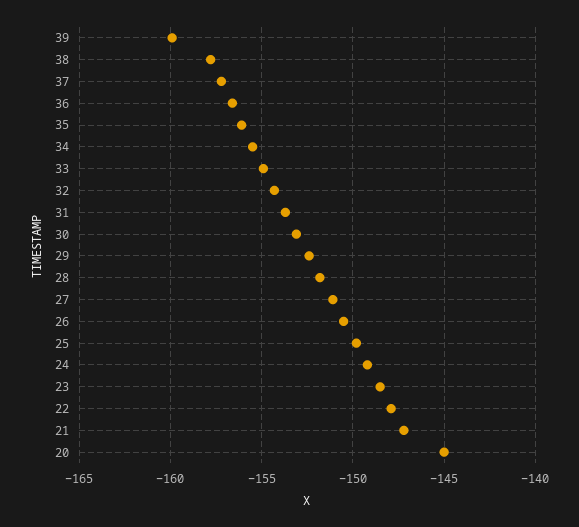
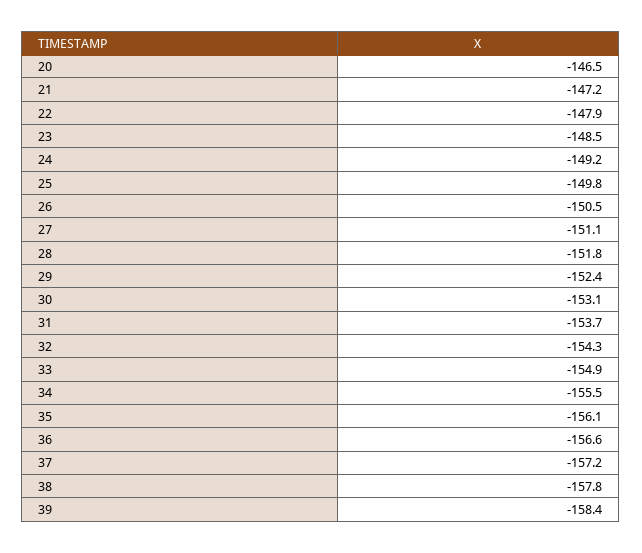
  {
-   "39": -160,
+   "39": -158.4,
    "38": -157.8,
    "37": -157.2,
    "36": -156.6,
    "35": -156.1,
    "34": -155.5,
    "33": -154.9,
    "32": -154.3,
    "31": -153.7,
    "30": -153.1,
    "29": -152.4,
    "28": -151.8,
    "27": -151.1,
    "26": -150.5,
    "25": -149.8,
    "24": -149.2,
    "23": -148.5,
    "22": -147.9,
    "21": -147.2,
-   "20": -145
+   "20": -146.5
  }

